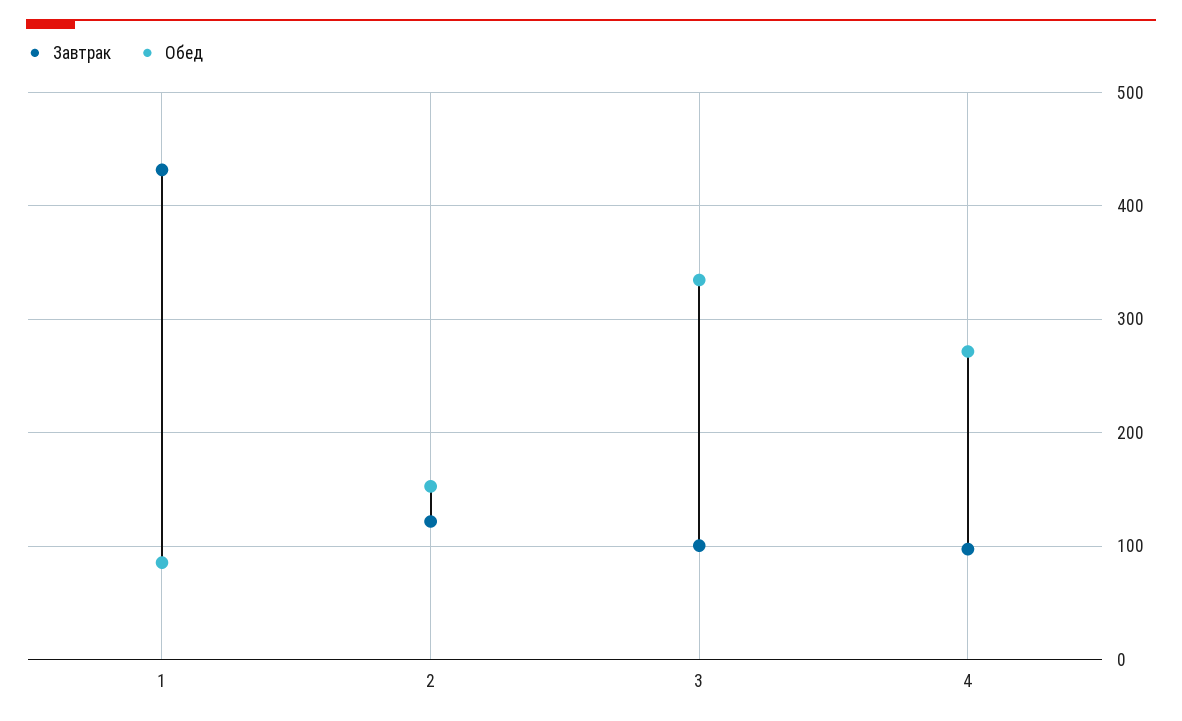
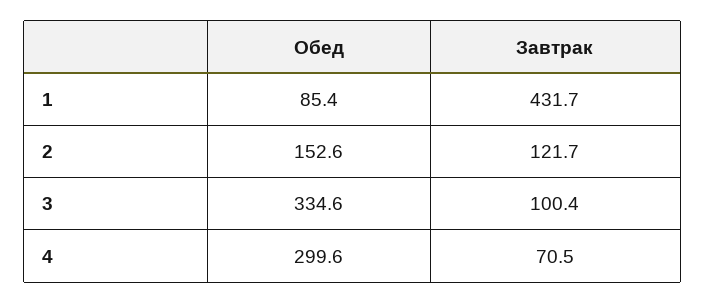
  {
    "Завтрак": {
      "1": 431.7,
      "2": 121.7,
      "3": 100.4,
-     "4": 100
+     "4": 70.5
    },
    "Обед": {
      "1": 85.4,
      "2": 152.6,
      "3": 334.6,
-     "4": 270
+     "4": 299.6
    }
  }

